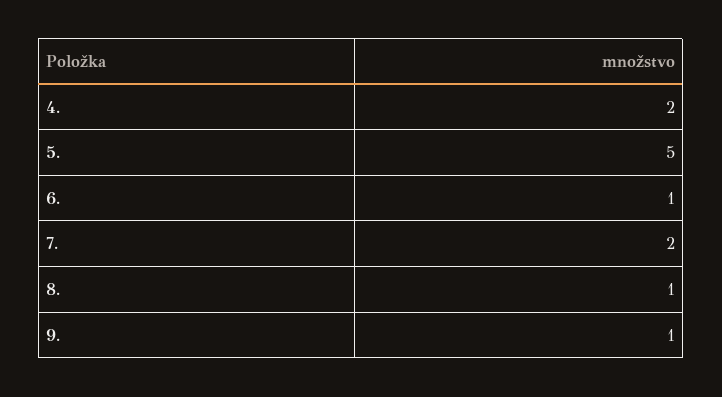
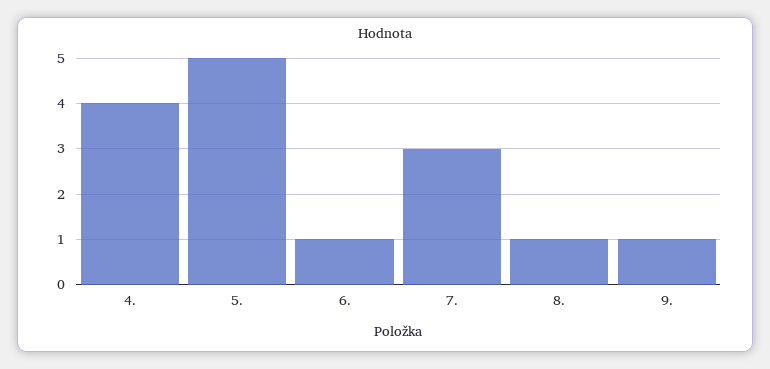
  {
-   "4.": 2,
+   "4.": 4,
    "5.": 5,
    "6.": 1,
-   "7.": 2,
+   "7.": 3,
    "8.": 1,
    "9.": 1
  }

